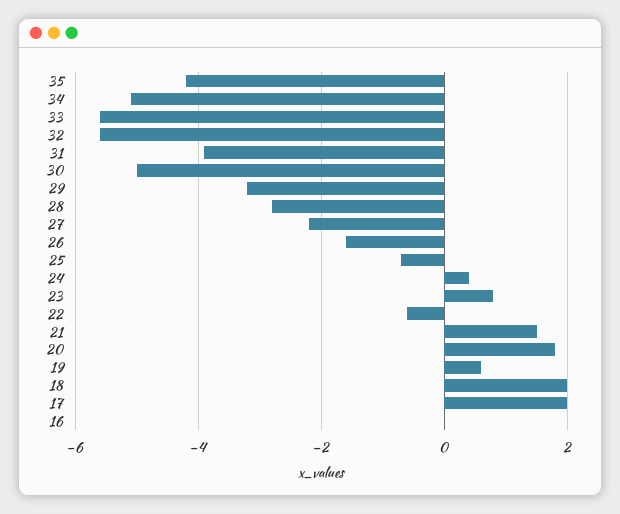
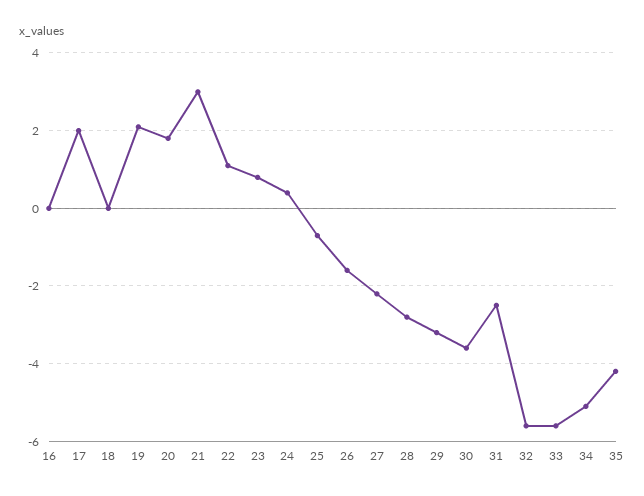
  {
    "35": -4,
    "34": -5,
    "33": -5.5,
    "32": -5.5,
-   "31": -4,
+   "31": -2.5,
-   "30": -5,
+   "30": -3.5,
    "29": -3,
    "28": -3,
    "27": -2,
    "26": -1.5,
    "25": -0.5,
    "24": 0.5,
    "23": 1,
-   "22": -0.5,
+   "22": 1,
-   "21": 1.5,
+   "21": 3,
    "20": 2,
-   "19": 0.5,
+   "19": 2,
-   "18": 2,
+   "18": 0,
    "17": 2,
    "16": 0
  }

